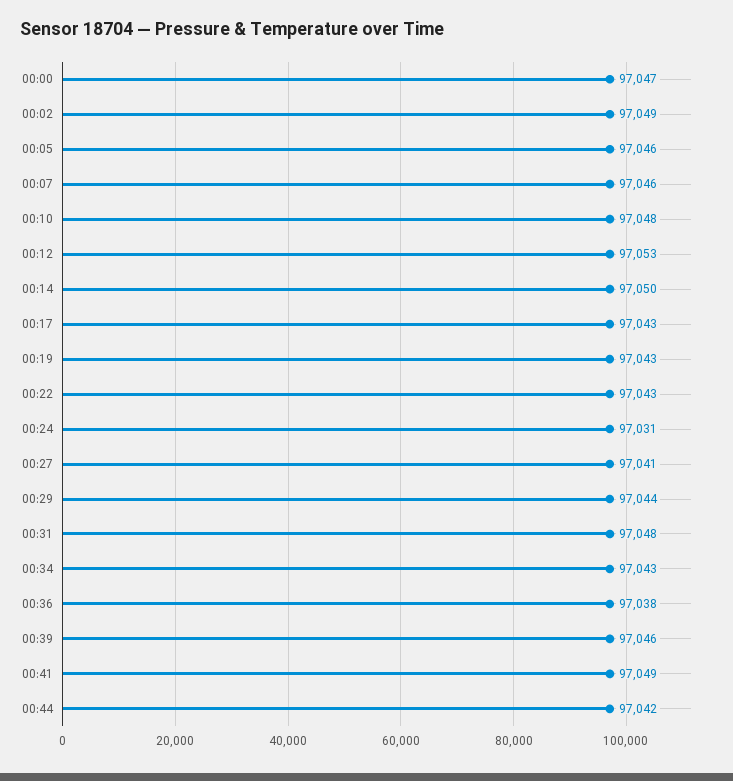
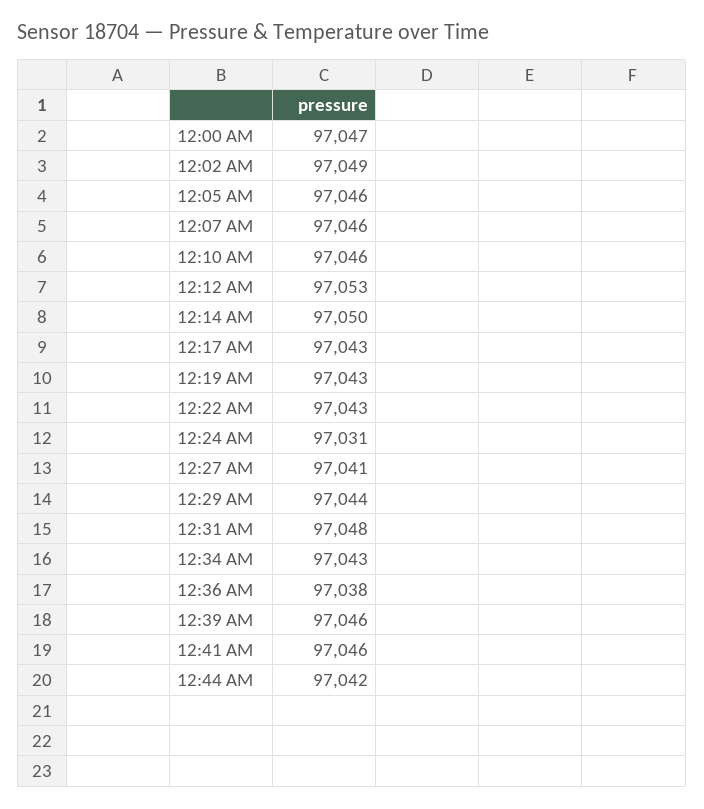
  {
    "00:00": 97047,
    "00:02": 97049,
    "00:05": 97046,
    "00:07": 97046,
-   "00:10": 97048,
+   "00:10": 97046,
    "00:12": 97053,
    "00:14": 97050,
    "00:17": 97043,
    "00:19": 97043,
    "00:22": 97043,
    "00:24": 97031,
    "00:27": 97041,
    "00:29": 97044,
    "00:31": 97048,
    "00:34": 97043,
    "00:36": 97038,
    "00:39": 97046,
-   "00:41": 97049,
+   "00:41": 97046,
    "00:44": 97042
  }

